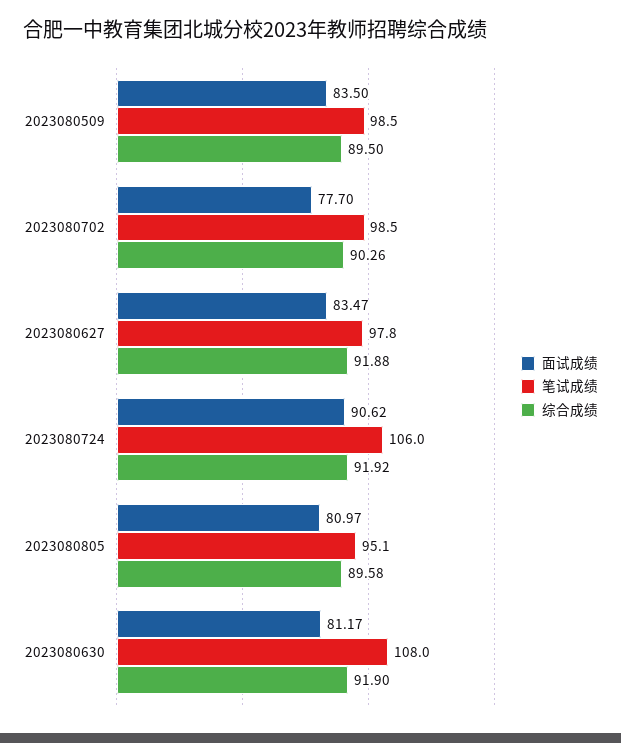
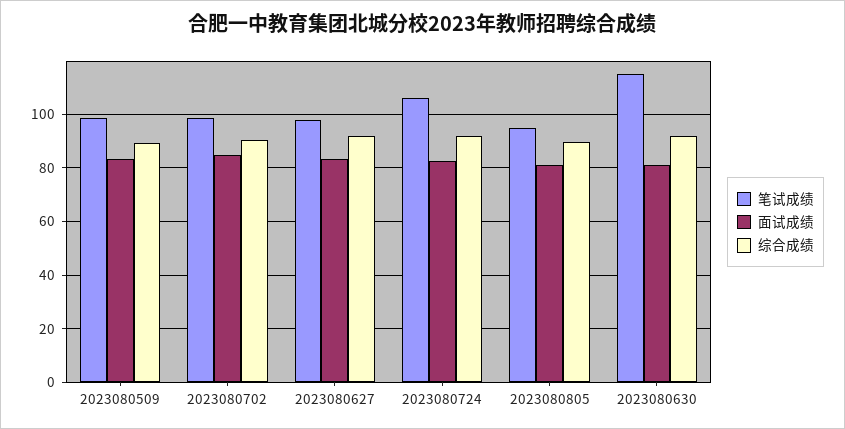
  {
    "面试成绩": {
      "2023080509": 83.5,
-     "2023080702": 77.7,
+     "2023080702": 85,
      "2023080627": 83.47,
-     "2023080724": 90.62,
+     "2023080724": 82.5,
      "2023080805": 80.97,
      "2023080630": 81.17
    },
    "笔试成绩": {
      "2023080509": 98.5,
      "2023080702": 98.5,
      "2023080627": 97.8,
      "2023080724": 106,
      "2023080805": 95.1,
-     "2023080630": 108
+     "2023080630": 115
    },
    "综合成绩": {
      "2023080509": 89.5,
      "2023080702": 90.26,
      "2023080627": 91.88,
      "2023080724": 91.92,
      "2023080805": 89.58,
      "2023080630": 91.9
    }
  }

